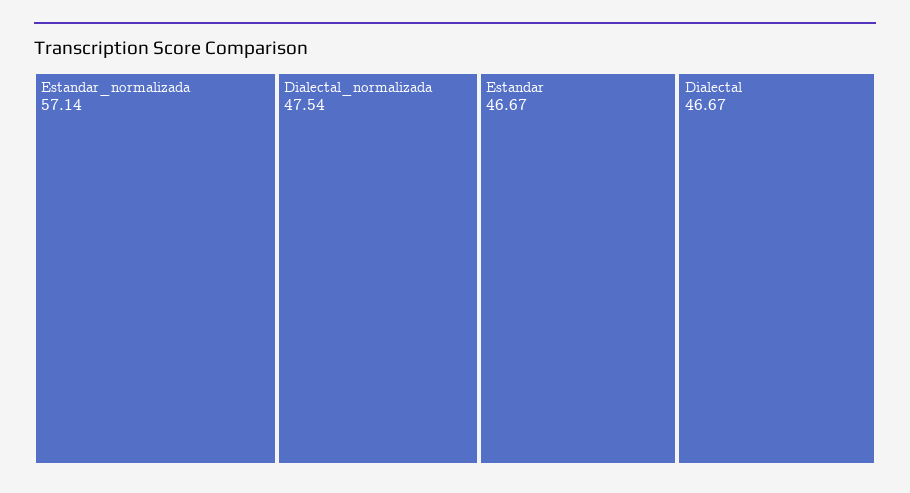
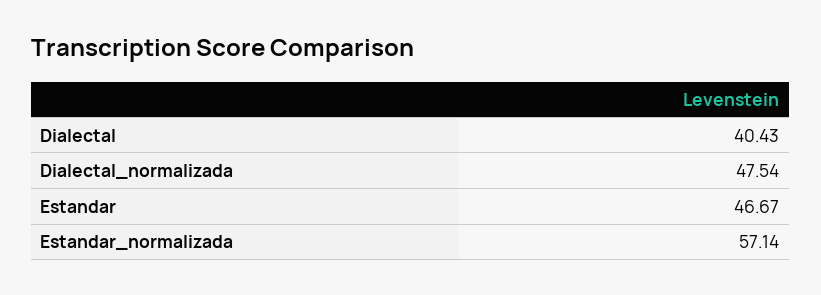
  {
    "Estandar_normalizada": 57.14,
    "Dialectal_normalizada": 47.54,
    "Estandar": 46.67,
-   "Dialectal": 46.67
+   "Dialectal": 40.43
  }

